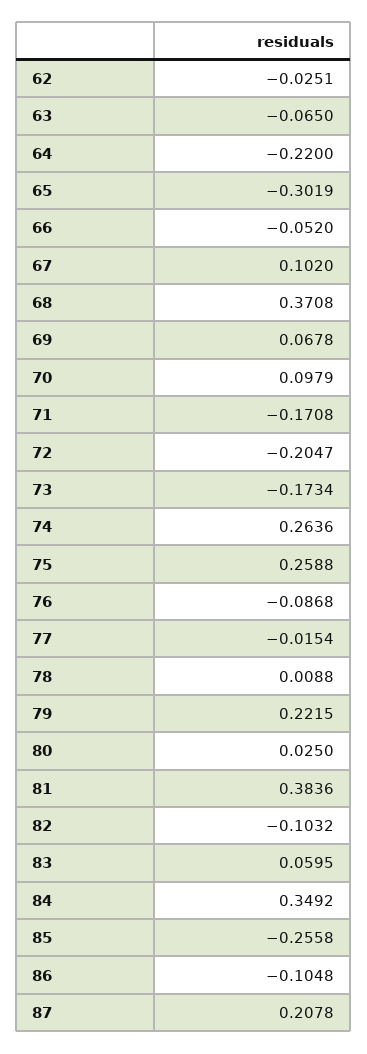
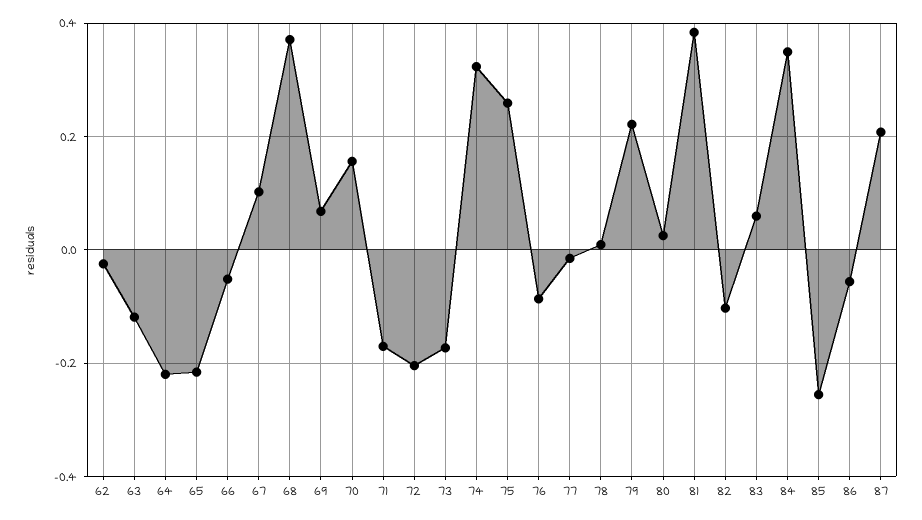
  {
    "62": -0.0251,
-   "63": -0.065,
+   "63": -0.12,
    "64": -0.22,
-   "65": -0.3019,
+   "65": -0.22,
    "66": -0.052,
    "67": 0.102,
    "68": 0.3708,
    "69": 0.0678,
-   "70": 0.0979,
+   "70": 0.16,
    "71": -0.1708,
    "72": -0.2047,
    "73": -0.1734,
-   "74": 0.2636,
+   "74": 0.32,
    "75": 0.2588,
    "76": -0.0868,
    "77": -0.0154,
    "78": 0.0088,
    "79": 0.2215,
    "80": 0.025,
    "81": 0.3836,
    "82": -0.1032,
    "83": 0.0595,
    "84": 0.3492,
    "85": -0.2558,
-   "86": -0.1048,
+   "86": -0.06,
    "87": 0.2078
  }

